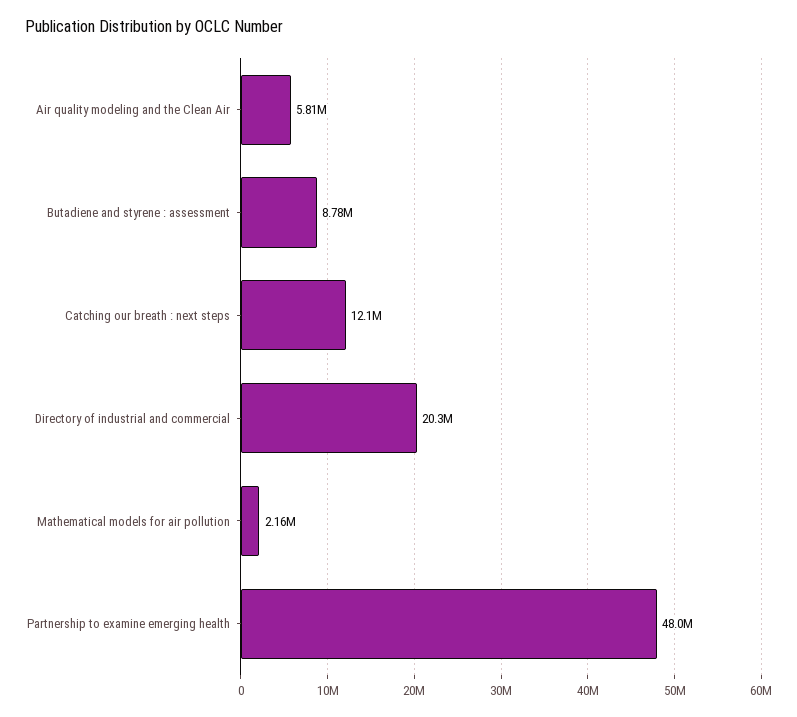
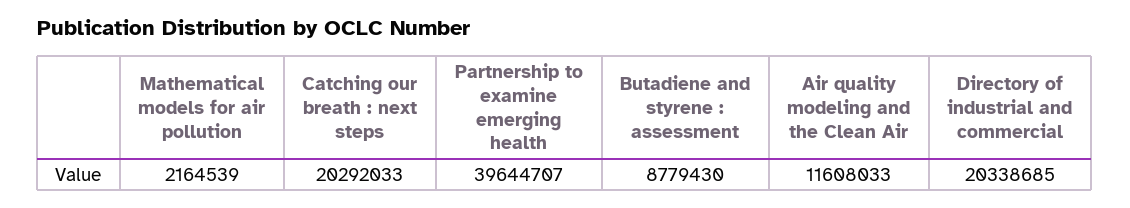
  {
-   "Air quality modeling and the Clean Air": 5810000,
+   "Air quality modeling and the Clean Air": 11608033,
    "Butadiene and styrene : assessment": 8779430,
-   "Catching our breath : next steps": 12100000,
+   "Catching our breath : next steps": 20292033,
    "Directory of industrial and commercial": 20338685,
    "Mathematical models for air pollution": 2164539,
-   "Partnership to examine emerging health": 48000000
+   "Partnership to examine emerging health": 39644707
  }

